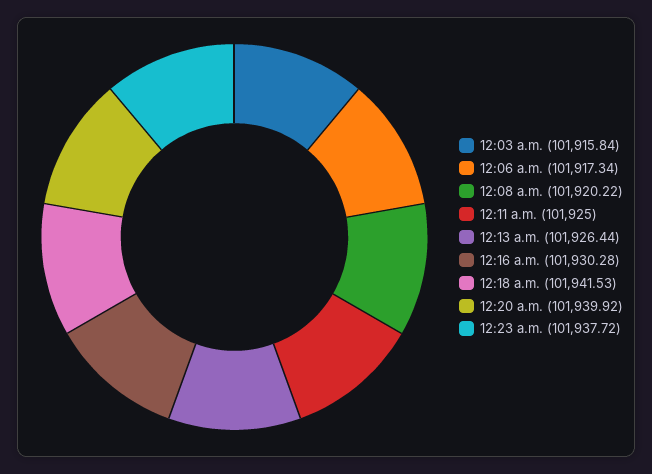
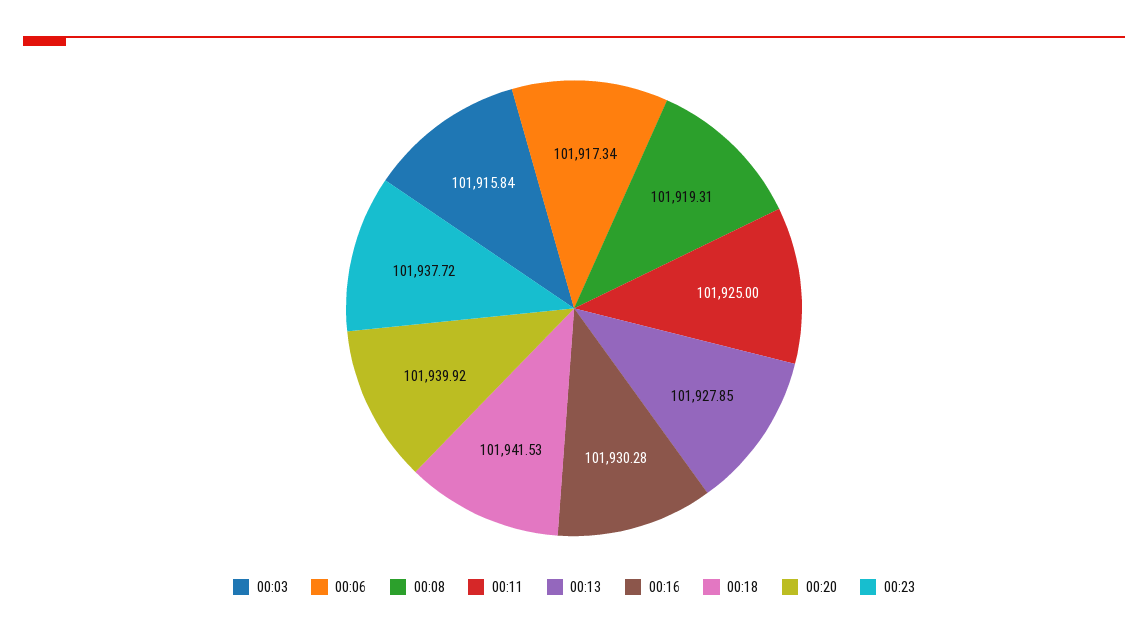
  {
    "12:03 a.m.": 101915.84,
    "12:06 a.m.": 101917.34,
-   "12:08 a.m.": 101920.22,
+   "12:08 a.m.": 101919.31,
    "12:11 a.m.": 101925,
-   "12:13 a.m.": 101926.44,
+   "12:13 a.m.": 101927.85,
    "12:16 a.m.": 101930.28,
    "12:18 a.m.": 101941.53,
    "12:20 a.m.": 101939.92,
    "12:23 a.m.": 101937.72
  }

